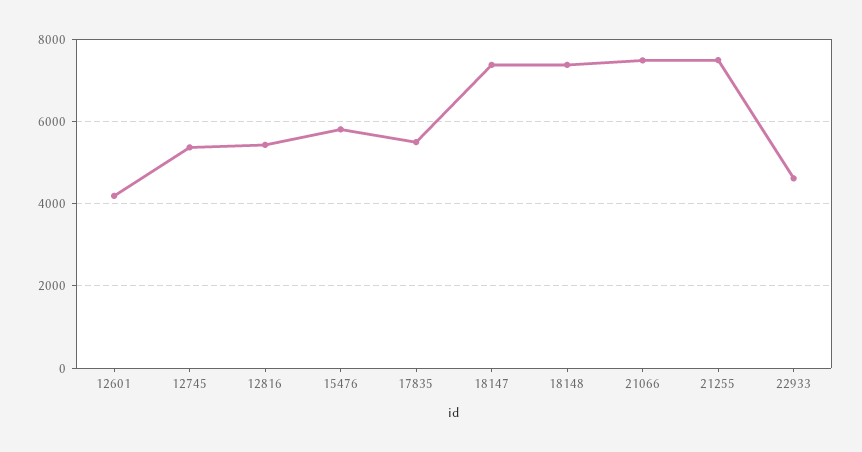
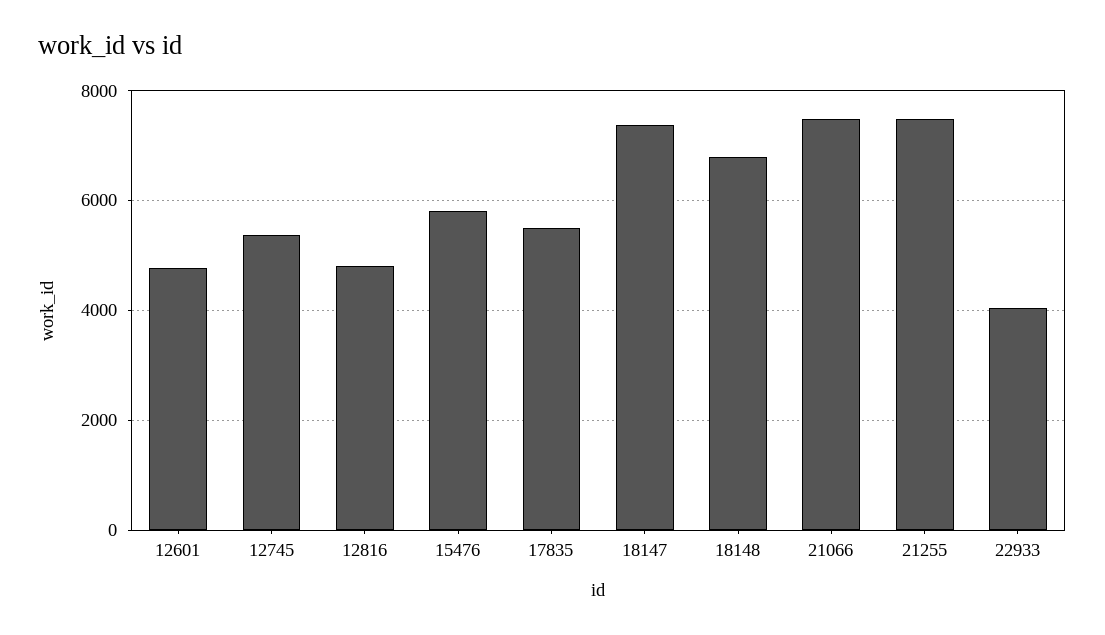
  {
-   "12601": 4200,
+   "12601": 4800,
    "12745": 5400,
-   "12816": 5400,
+   "12816": 4800,
    "15476": 5800,
    "17835": 5400,
    "18147": 7400,
-   "18148": 7400,
+   "18148": 6800,
    "21066": 7400,
    "21255": 7400,
-   "22933": 4600
+   "22933": 4000
  }

